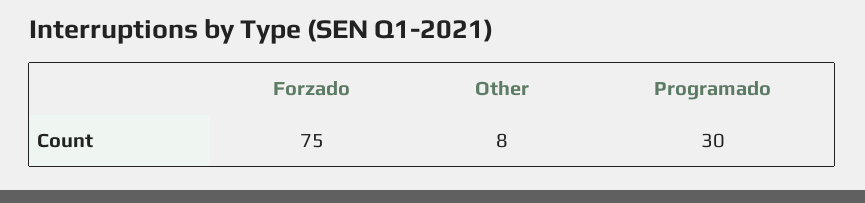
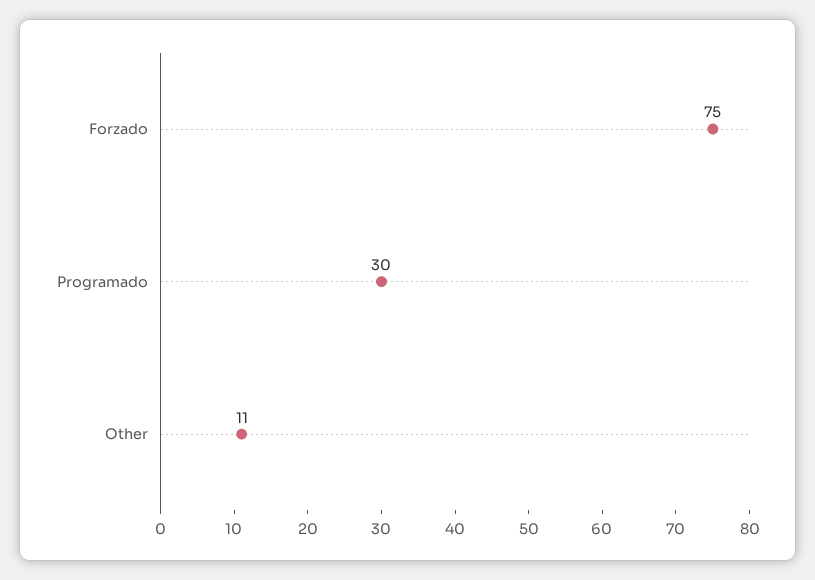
  {
    "Forzado": 75,
-   "Other": 8,
+   "Other": 11,
    "Programado": 30
  }

